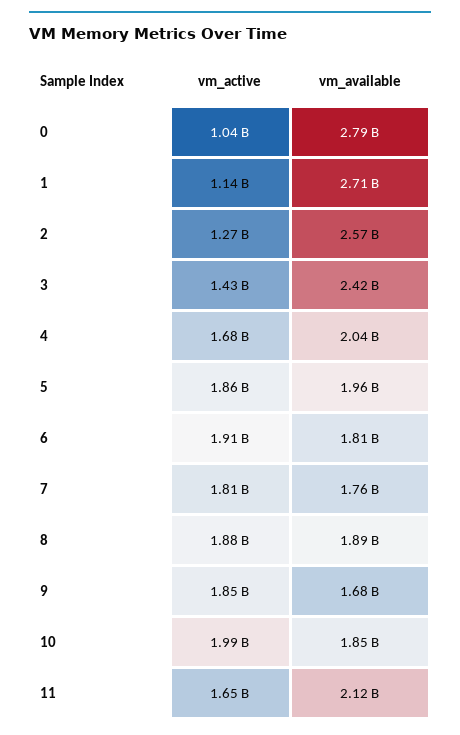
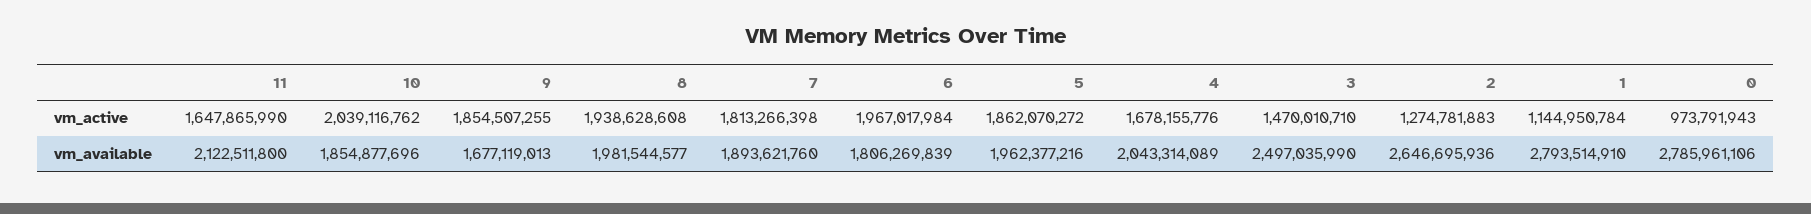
  {
    "vm_active": {
-     "0": 1040000000,
+     "0": 973791943,
      "1": 1144950784,
      "2": 1274781883,
-     "3": 1430000000,
+     "3": 1470010710,
      "4": 1678155776,
      "5": 1862070272,
-     "6": 1910000000,
+     "6": 1967017984,
      "7": 1813266398,
-     "8": 1880000000,
+     "8": 1938628608,
      "9": 1854507255,
-     "10": 1990000000,
+     "10": 2039116762,
      "11": 1647865990
    },
    "vm_available": {
      "0": 2785961106,
-     "1": 2710000000,
+     "1": 2793514910,
-     "2": 2570000000,
+     "2": 2646695936,
-     "3": 2420000000,
+     "3": 2497035990,
      "4": 2043314089,
      "5": 1962377216,
      "6": 1806269839,
-     "7": 1760000000,
+     "7": 1893621760,
-     "8": 1890000000,
+     "8": 1981544577,
      "9": 1677119013,
      "10": 1854877696,
      "11": 2122511800
    }
  }

